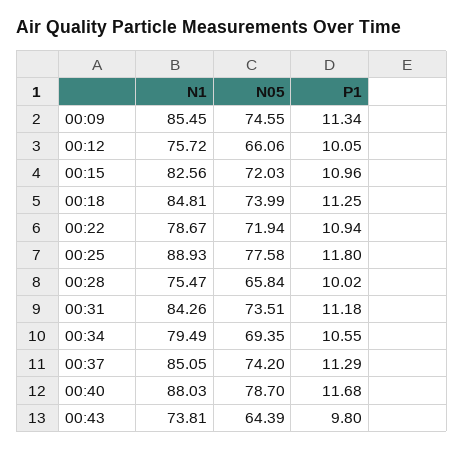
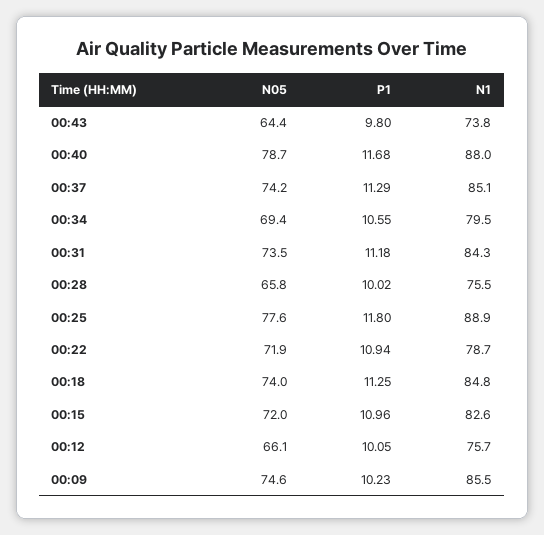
  {
    "N1": {
      "00:09": 85.45,
      "00:12": 75.72,
      "00:15": 82.56,
      "00:18": 84.81,
      "00:22": 78.67,
      "00:25": 88.93,
      "00:28": 75.47,
      "00:31": 84.26,
      "00:34": 79.49,
      "00:37": 85.05,
      "00:40": 88.03,
      "00:43": 73.81
    },
    "N05": {
      "00:09": 74.55,
      "00:12": 66.06,
      "00:15": 72.03,
      "00:18": 73.99,
      "00:22": 71.94,
      "00:25": 77.58,
      "00:28": 65.84,
      "00:31": 73.51,
      "00:34": 69.35,
      "00:37": 74.2,
      "00:40": 78.7,
      "00:43": 64.39
    },
    "P1": {
-     "00:09": 11.34,
+     "00:09": 10.23,
      "00:12": 10.05,
      "00:15": 10.96,
      "00:18": 11.25,
      "00:22": 10.94,
      "00:25": 11.8,
      "00:28": 10.02,
      "00:31": 11.18,
      "00:34": 10.55,
      "00:37": 11.29,
      "00:40": 11.68,
      "00:43": 9.8
    }
  }

